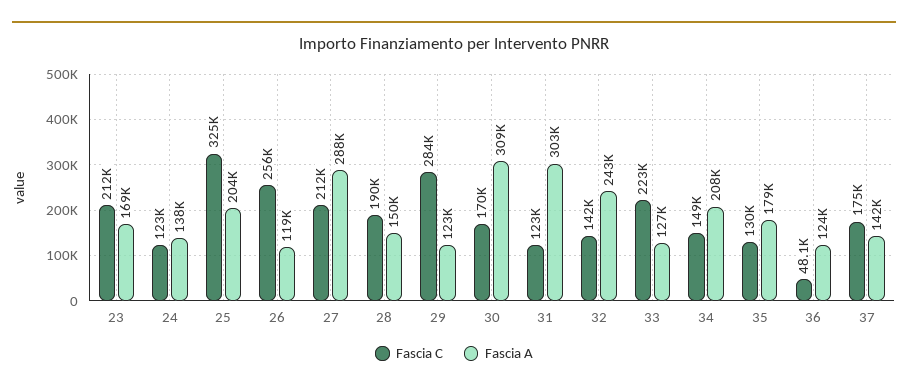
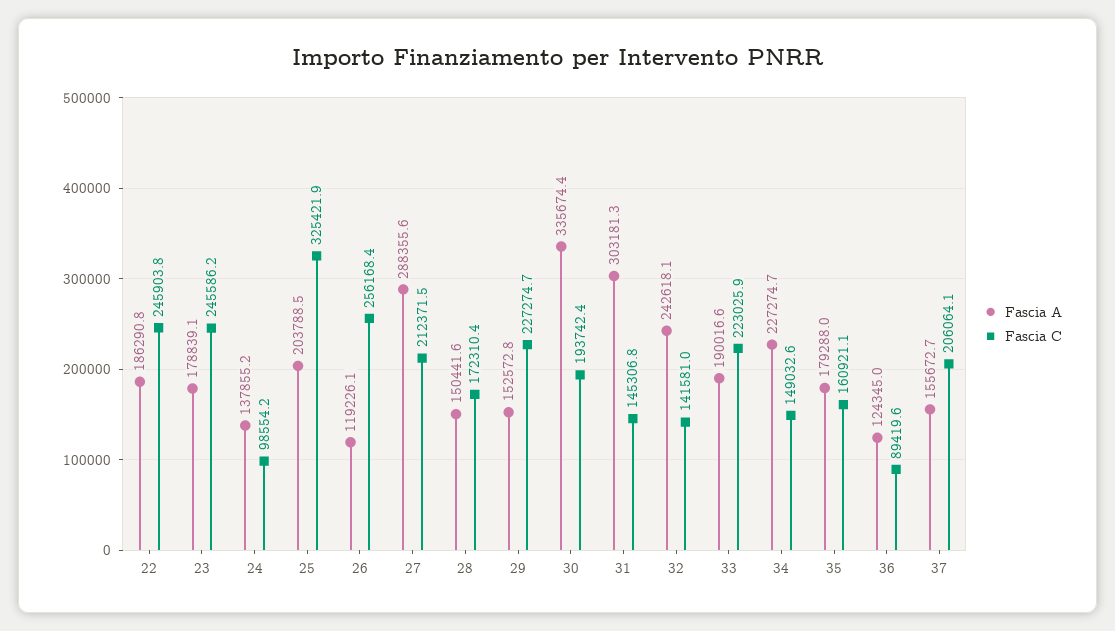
  {
    "Fascia C": {
-     "23": 212000,
+     "23": 245586.2,
-     "24": 123000,
+     "24": 98554.2,
      "25": 325421.9,
      "26": 256168.4,
      "27": 212371.5,
-     "28": 190000,
+     "28": 172310.4,
-     "29": 284000,
+     "29": 227274.7,
-     "30": 170000,
+     "30": 193742.4,
-     "31": 123000,
+     "31": 145306.8,
      "32": 141581,
      "33": 223025.9,
      "34": 149032.6,
-     "35": 130000,
+     "35": 160921.1,
-     "36": 48100,
+     "36": 89419.6,
-     "37": 175000
+     "37": 206064.1,
+     "22": 245903.8
    },
    "Fascia A": {
-     "23": 169000,
+     "23": 178839.1,
      "24": 137855.2,
      "25": 203788.5,
      "26": 119226.1,
      "27": 288355.6,
      "28": 150441.6,
-     "29": 123000,
+     "29": 152572.8,
-     "30": 309000,
+     "30": 335674.4,
      "31": 303181.3,
      "32": 242618.1,
-     "33": 127000,
+     "33": 190016.6,
-     "34": 208000,
+     "34": 227274.7,
      "35": 179288,
      "36": 124345,
-     "37": 142000
+     "37": 155672.7,
+     "22": 186290.8
    }
  }

